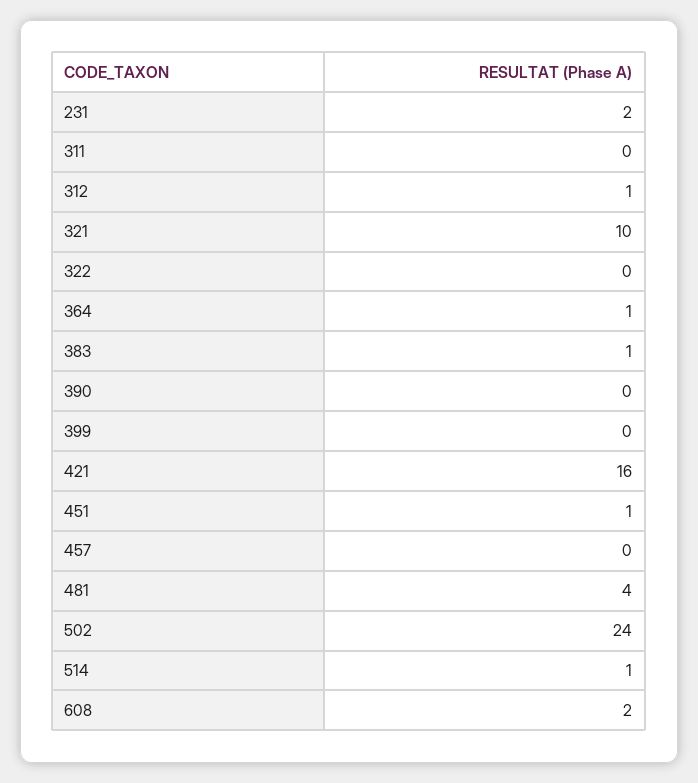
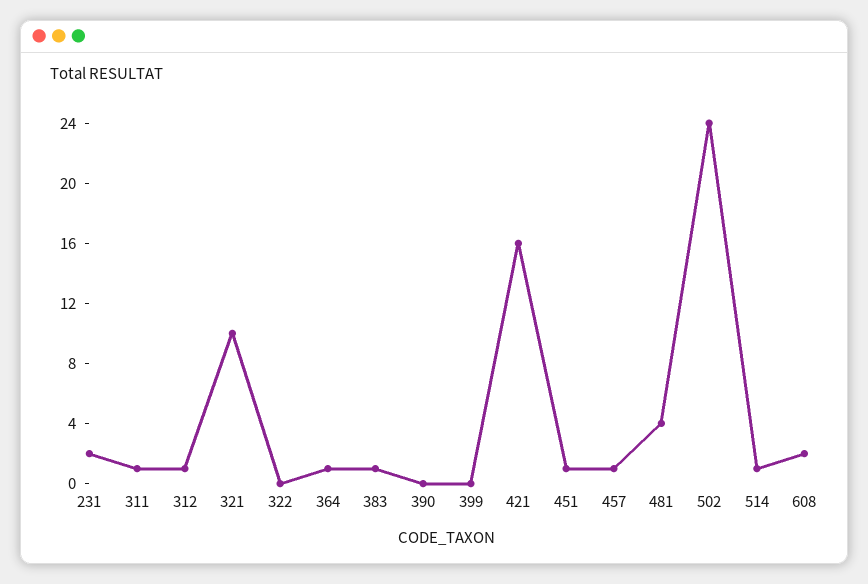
  {
    "231": 2,
-   "311": 0,
+   "311": 1,
    "312": 1,
    "321": 10,
    "322": 0,
    "364": 1,
    "383": 1,
    "390": 0,
    "399": 0,
    "421": 16,
    "451": 1,
-   "457": 0,
+   "457": 1,
    "481": 4,
    "502": 24,
    "514": 1,
    "608": 2
  }

